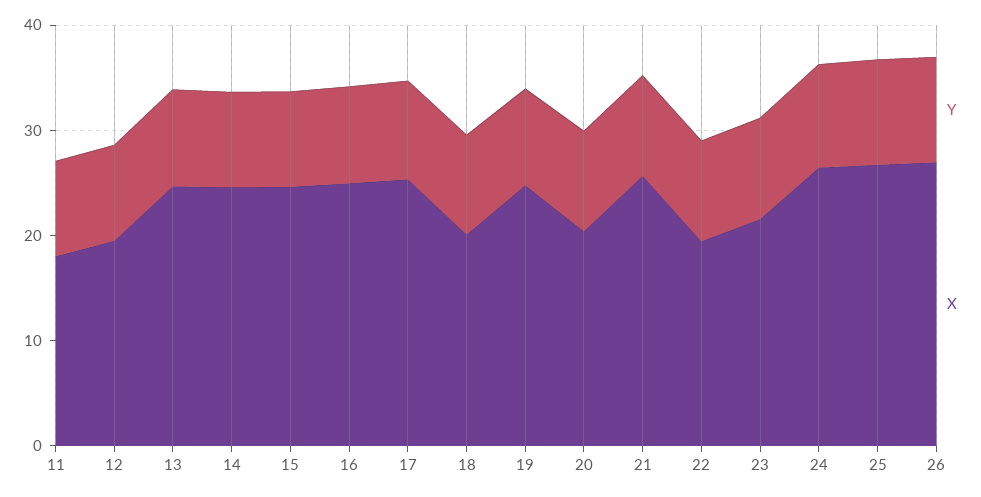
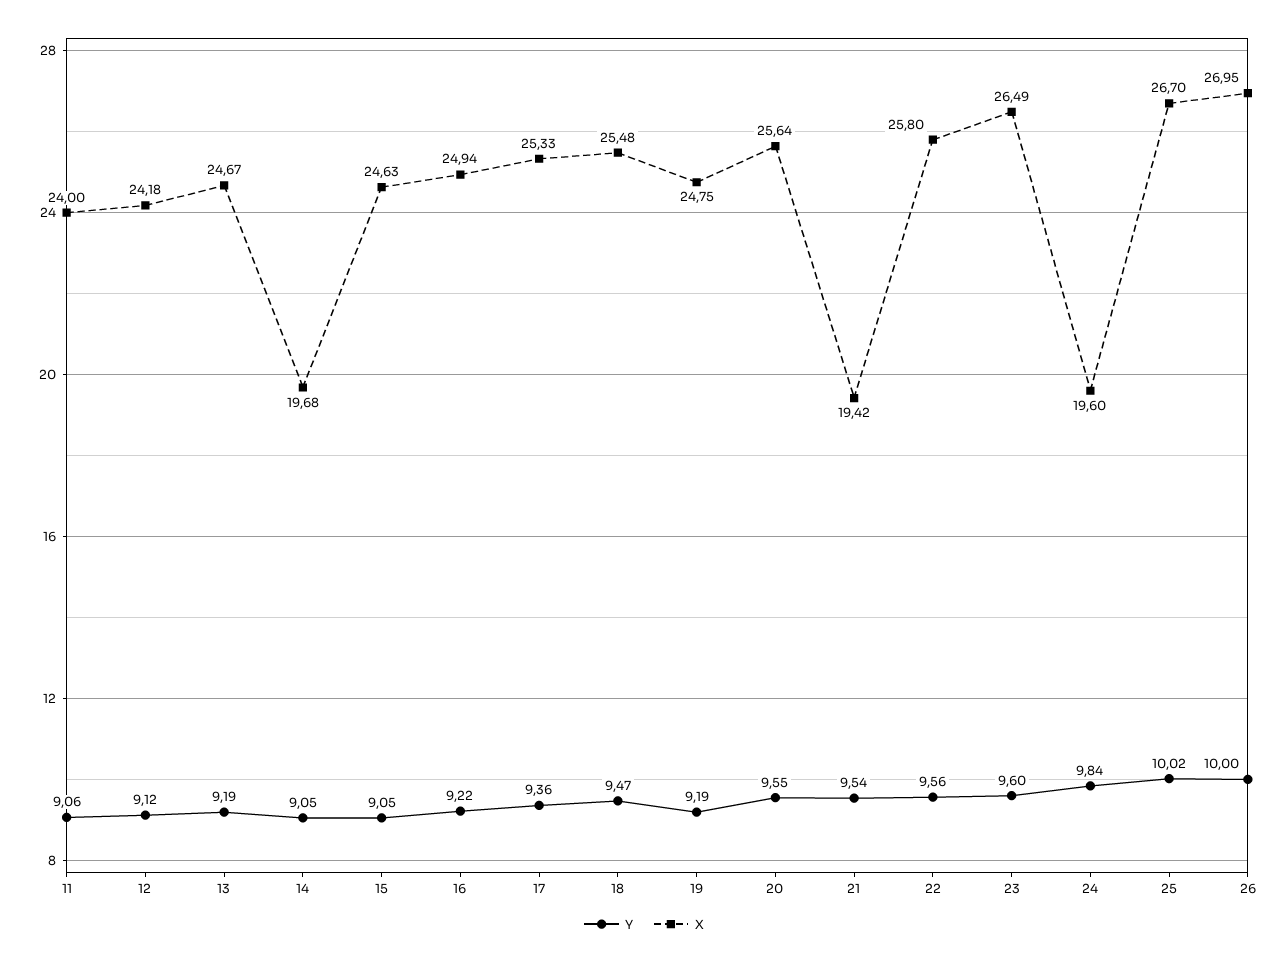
  {
    "Y": {
      "11": 9.06,
      "12": 9.12,
      "13": 9.19,
      "14": 9.05,
      "15": 9.05,
      "16": 9.22,
      "17": 9.36,
      "18": 9.47,
      "19": 9.19,
      "20": 9.55,
      "21": 9.54,
      "22": 9.56,
      "23": 9.6,
      "24": 9.84,
      "25": 10.02,
      "26": 10
    },
    "X": {
-     "11": 18,
+     "11": 24,
-     "12": 20,
+     "12": 24.18,
      "13": 24.67,
-     "14": 24,
+     "14": 19.68,
      "15": 24.63,
      "16": 24.94,
      "17": 25.33,
-     "18": 20,
+     "18": 25.48,
      "19": 24.75,
-     "20": 20,
+     "20": 25.64,
-     "21": 26,
+     "21": 19.42,
-     "22": 20,
+     "22": 25.8,
-     "23": 22,
+     "23": 26.49,
-     "24": 26,
+     "24": 19.6,
      "25": 26.7,
      "26": 26.95
    }
  }

